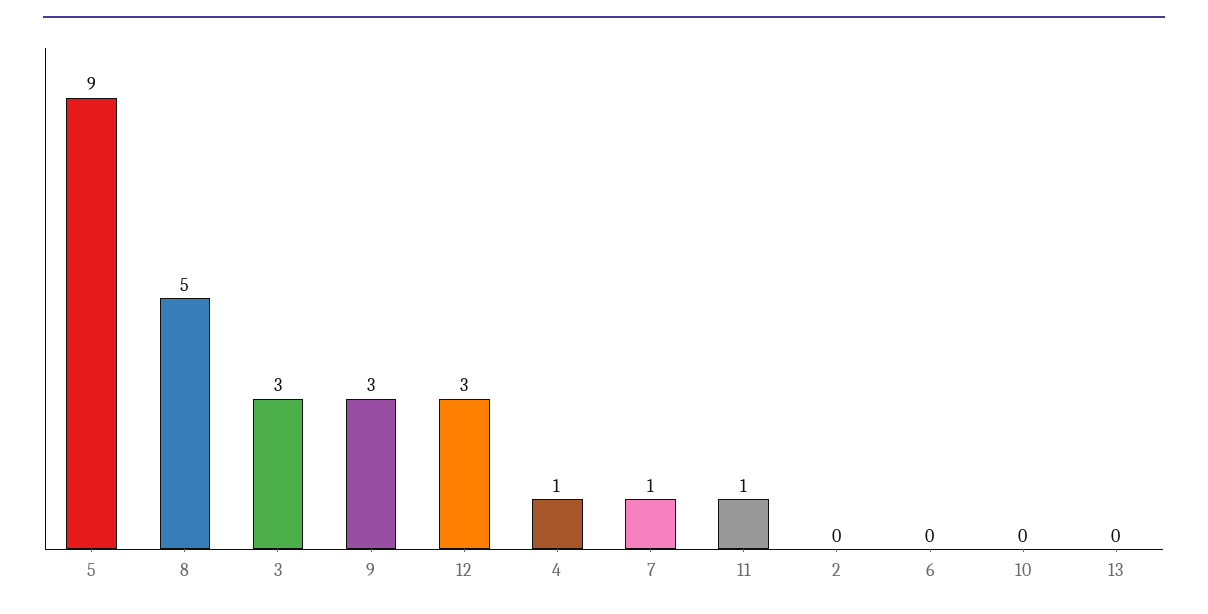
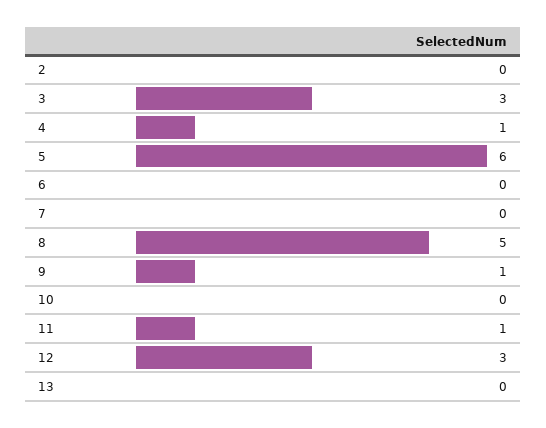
  {
-   "5": 9,
+   "5": 6,
    "8": 5,
    "3": 3,
-   "9": 3,
+   "9": 1,
    "12": 3,
    "4": 1,
-   "7": 1,
+   "7": 0,
    "11": 1,
    "2": 0,
    "6": 0,
    "10": 0,
    "13": 0
  }

